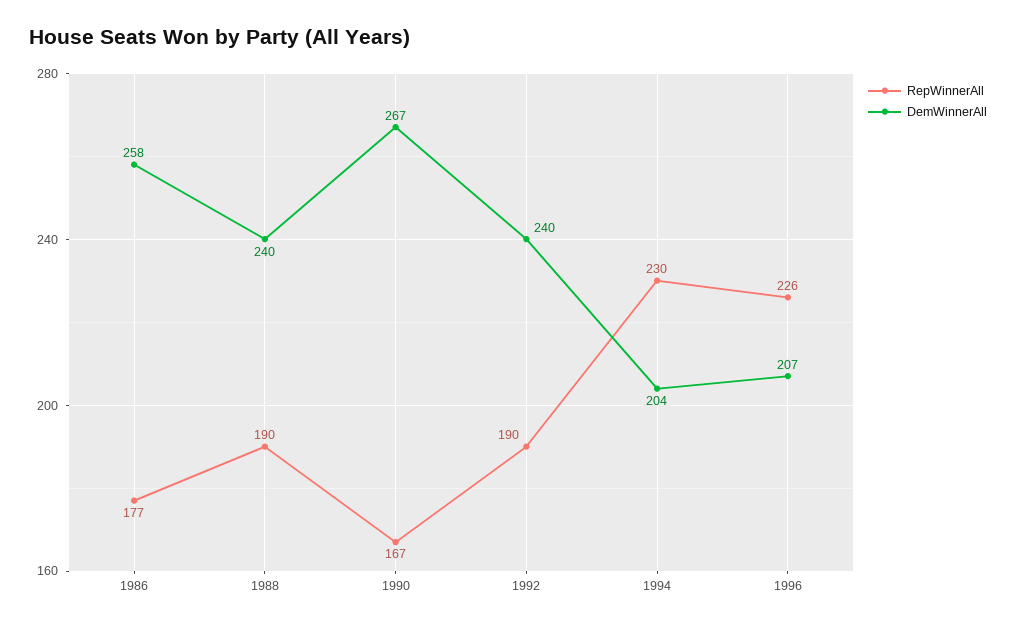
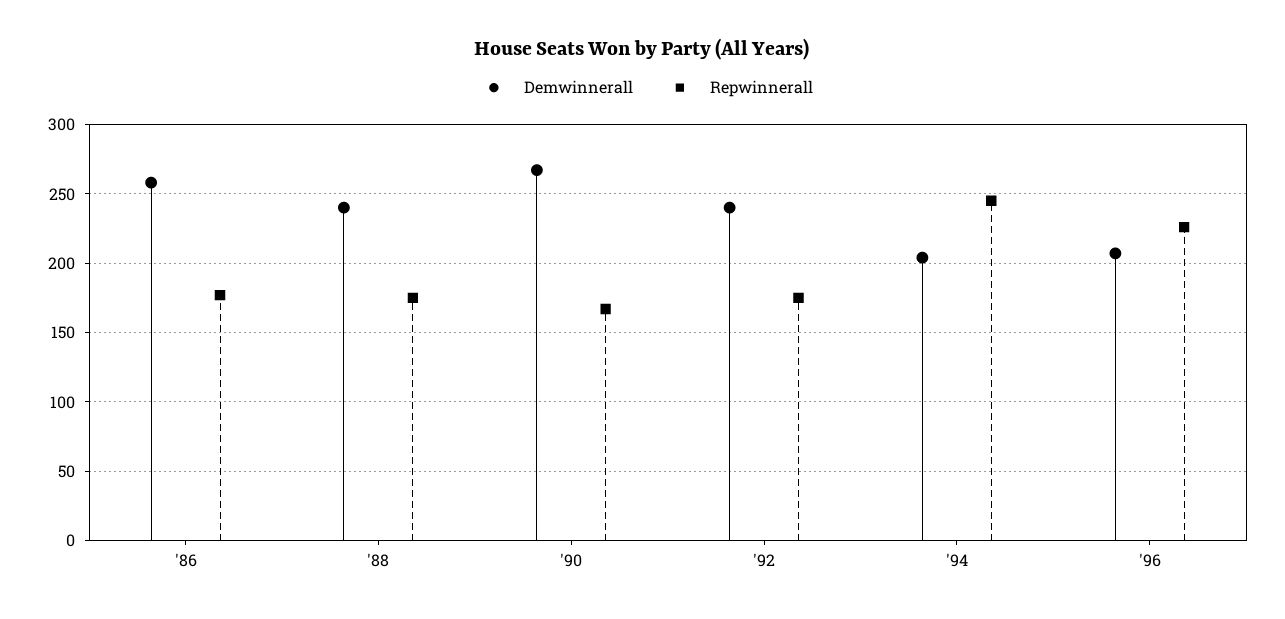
  {
    "RepWinnerAll": {
      "1986": 177,
-     "1988": 190,
+     "1988": 175,
      "1990": 167,
-     "1992": 190,
+     "1992": 175,
-     "1994": 230,
+     "1994": 245,
      "1996": 226
    },
    "DemWinnerAll": {
      "1986": 258,
      "1988": 240,
      "1990": 267,
      "1992": 240,
      "1994": 204,
      "1996": 207
    }
  }

